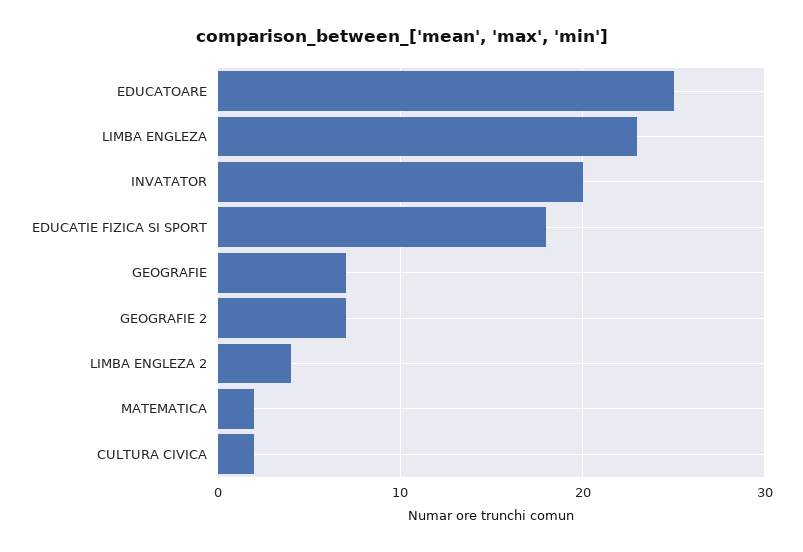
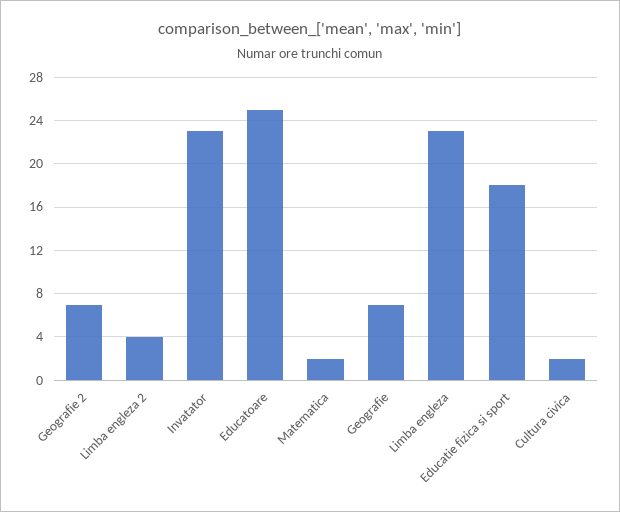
  {
    "EDUCATOARE": 25,
    "LIMBA ENGLEZA": 23,
-   "INVATATOR": 20,
+   "INVATATOR": 23,
    "EDUCATIE FIZICA SI SPORT": 18,
    "GEOGRAFIE": 7,
    "GEOGRAFIE 2": 7,
    "LIMBA ENGLEZA 2": 4,
    "MATEMATICA": 2,
    "CULTURA CIVICA": 2
  }

